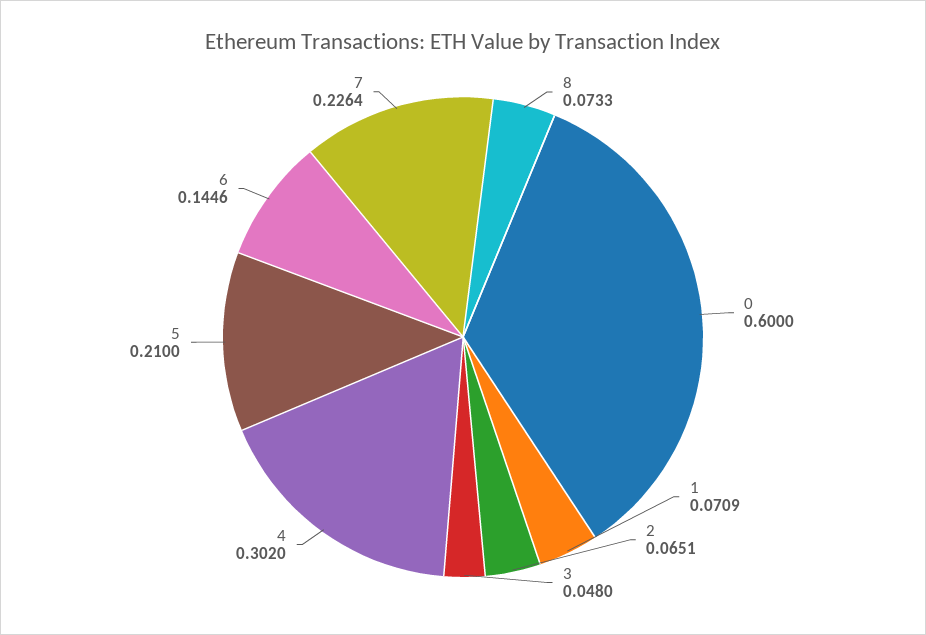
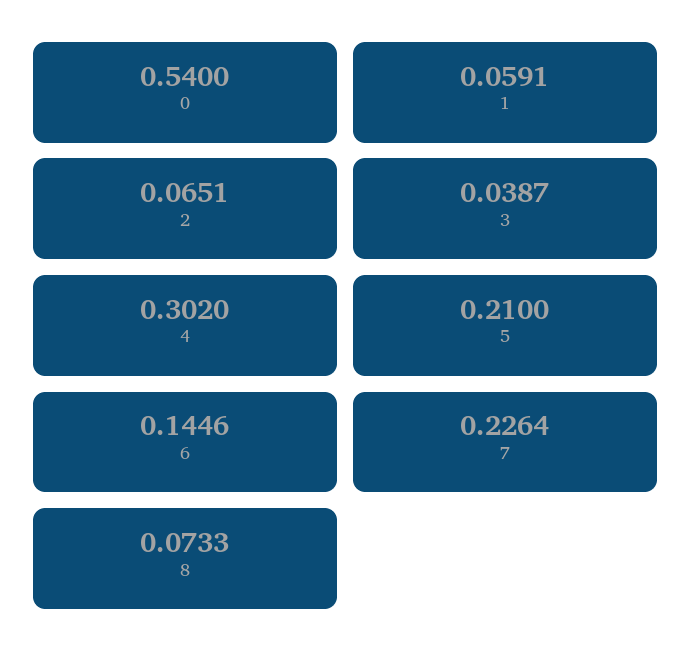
  {
    "8": 0.0733,
-   "0": 0.6,
+   "0": 0.54,
-   "1": 0.0709,
+   "1": 0.0591,
    "2": 0.0651,
-   "3": 0.048,
+   "3": 0.0387,
    "4": 0.302,
    "5": 0.21,
    "6": 0.1446,
    "7": 0.2264
  }

